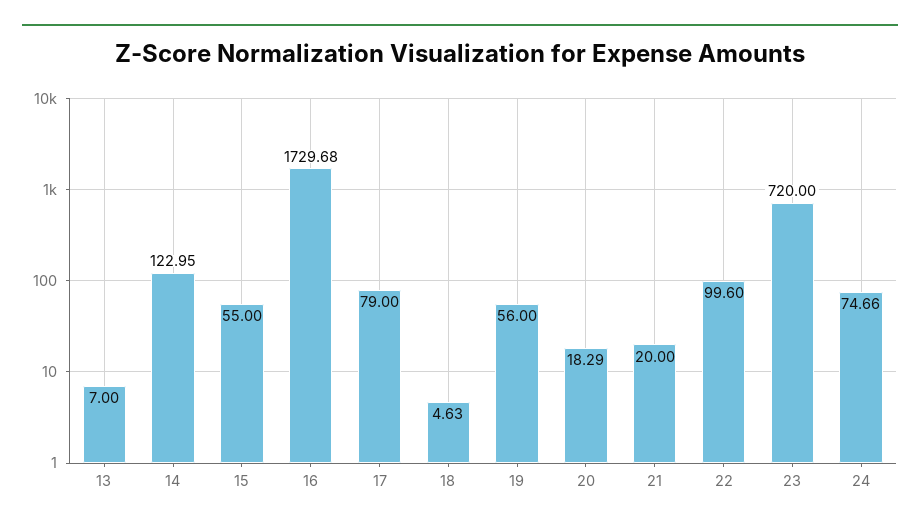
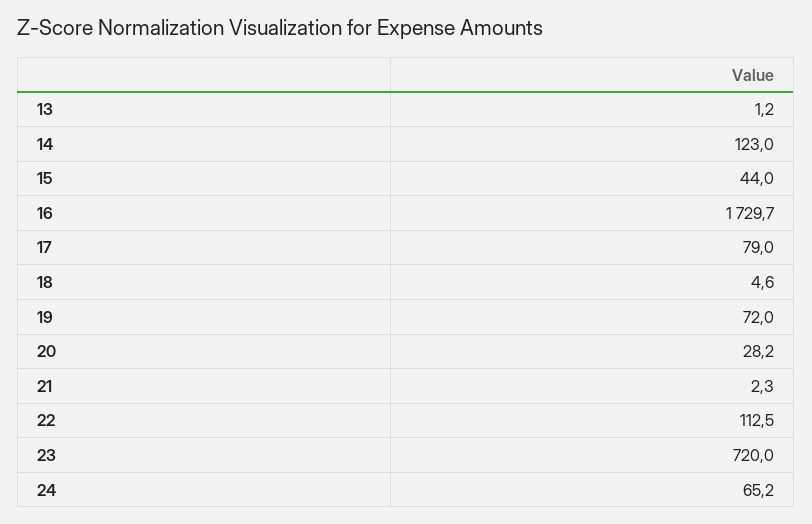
  {
-   "13": 7,
+   "13": 1.2,
    "14": 122.95,
-   "15": 55,
+   "15": 44,
    "16": 1729.68,
    "17": 79,
    "18": 4.63,
-   "19": 56,
+   "19": 72,
-   "20": 18.29,
+   "20": 28.2,
-   "21": 20,
+   "21": 2.3,
-   "22": 99.6,
+   "22": 112.5,
    "23": 720,
-   "24": 74.66
+   "24": 65.2
  }

